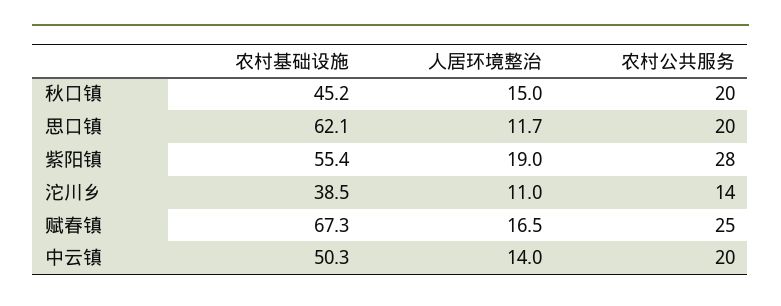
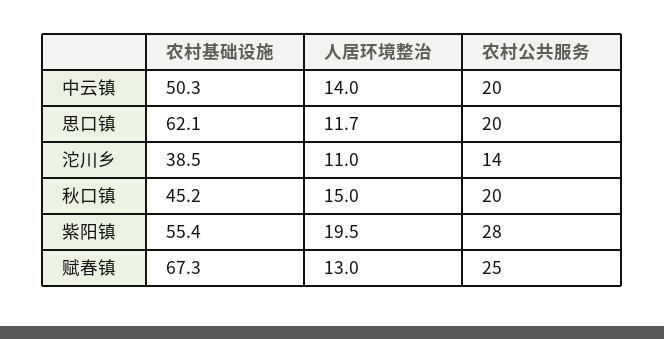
  {
    "农村基础设施": {
      "秋口镇": 45.2,
      "思口镇": 62.1,
      "紫阳镇": 55.4,
      "沱川乡": 38.5,
      "赋春镇": 67.3,
      "中云镇": 50.3
    },
    "人居环境整治": {
      "秋口镇": 15,
      "思口镇": 11.7,
-     "紫阳镇": 19,
+     "紫阳镇": 19.5,
      "沱川乡": 11,
-     "赋春镇": 16.5,
+     "赋春镇": 13,
      "中云镇": 14
    },
    "农村公共服务": {
      "秋口镇": 20,
      "思口镇": 20,
      "紫阳镇": 28,
      "沱川乡": 14,
      "赋春镇": 25,
      "中云镇": 20
    }
  }

